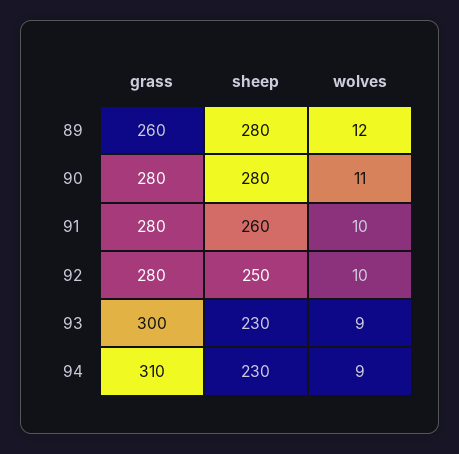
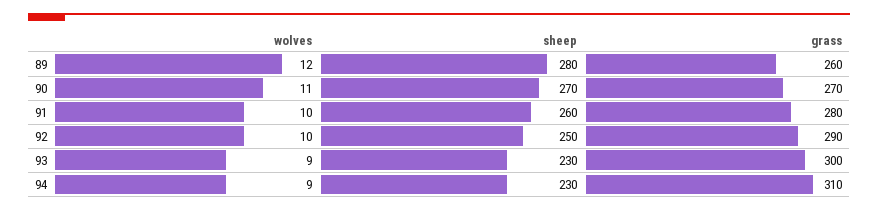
  {
    "grass": {
      "89": 260,
-     "90": 280,
+     "90": 270,
      "91": 280,
-     "92": 280,
+     "92": 290,
      "93": 300,
      "94": 310
    },
    "sheep": {
      "89": 280,
-     "90": 280,
+     "90": 270,
      "91": 260,
      "92": 250,
      "93": 230,
      "94": 230
    },
    "wolves": {
      "89": 12,
      "90": 11,
      "91": 10,
      "92": 10,
      "93": 9,
      "94": 9
    }
  }

